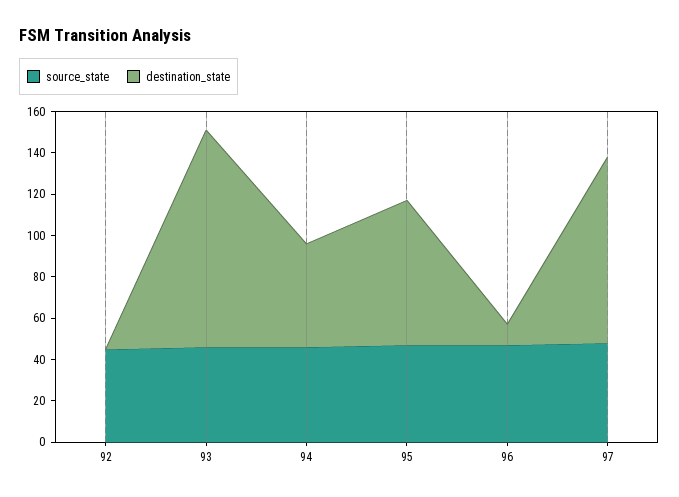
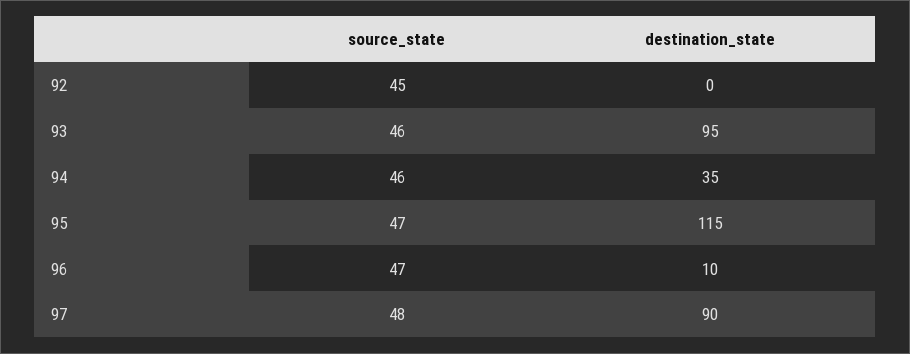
  {
    "source_state": {
      "92": 45,
      "93": 46,
      "94": 46,
      "95": 47,
      "96": 47,
      "97": 48
    },
    "destination_state": {
      "92": 0,
-     "93": 105,
+     "93": 95,
-     "94": 50,
+     "94": 35,
-     "95": 70,
+     "95": 115,
      "96": 10,
      "97": 90
    }
  }

